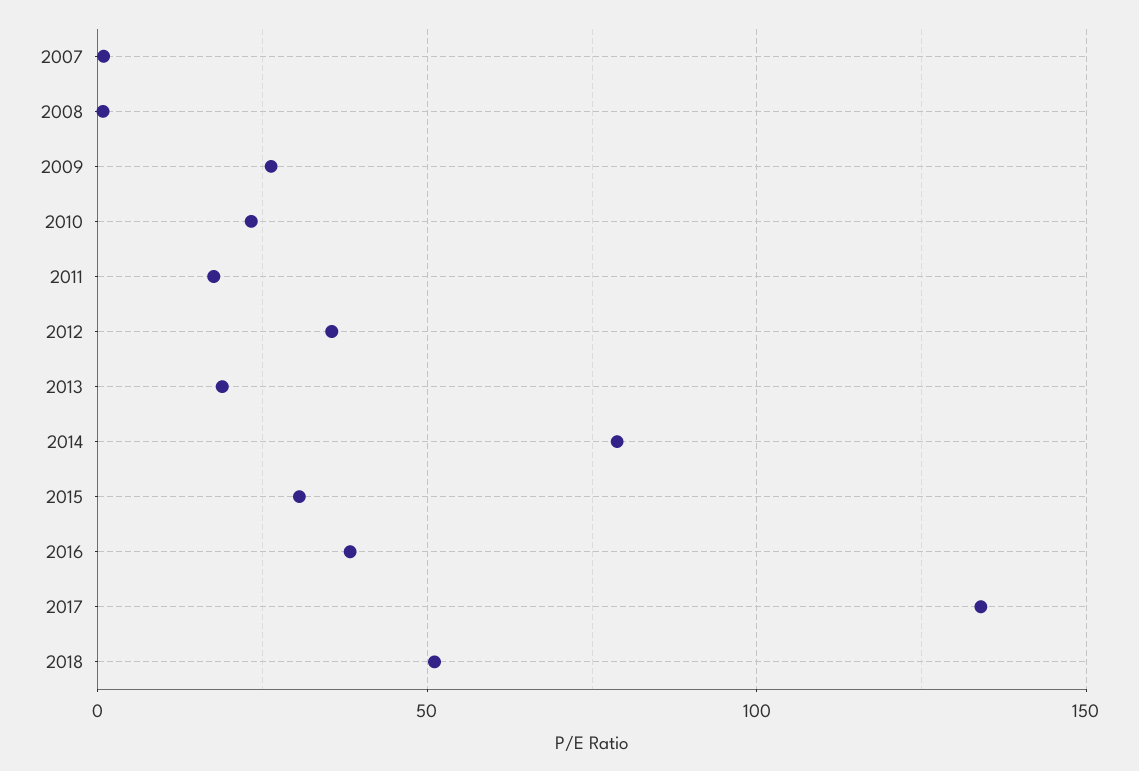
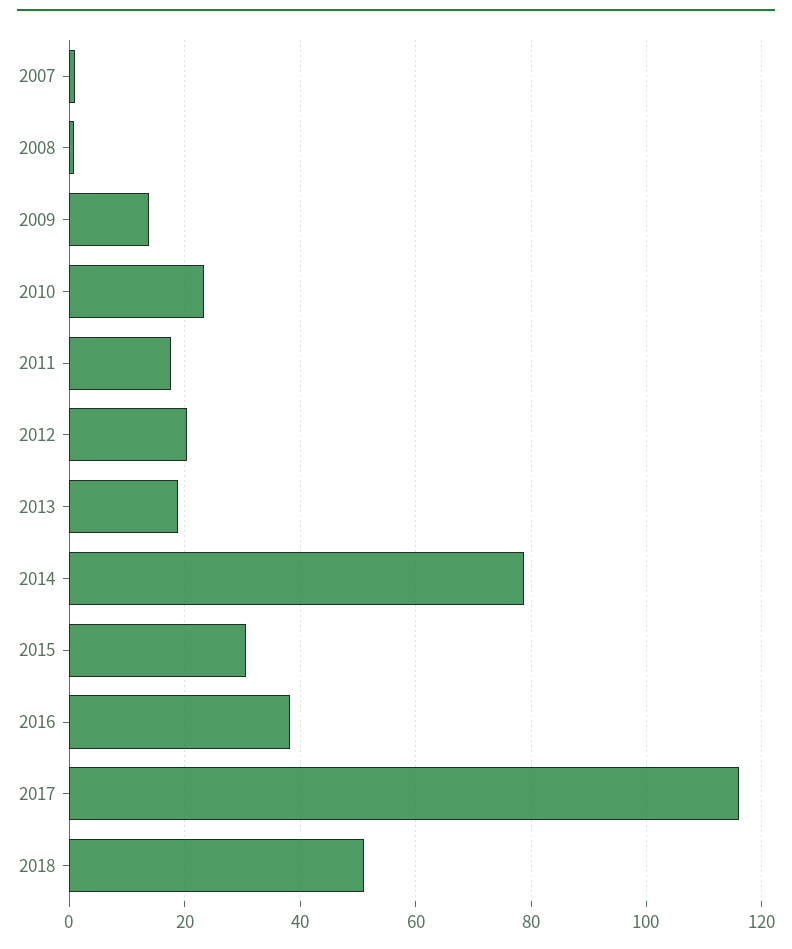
  {
    "2007": 0,
    "2008": 0,
-   "2009": 25,
+   "2009": 14,
    "2010": 24,
    "2011": 18,
-   "2012": 35,
+   "2012": 20,
    "2013": 18,
    "2014": 78,
    "2015": 30,
    "2016": 38,
-   "2017": 135,
+   "2017": 116,
    "2018": 52
  }

